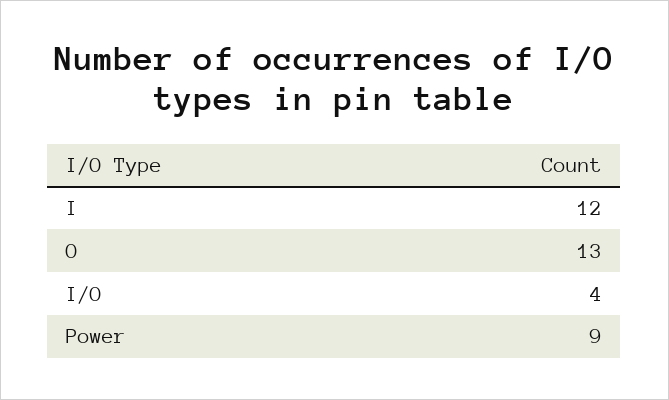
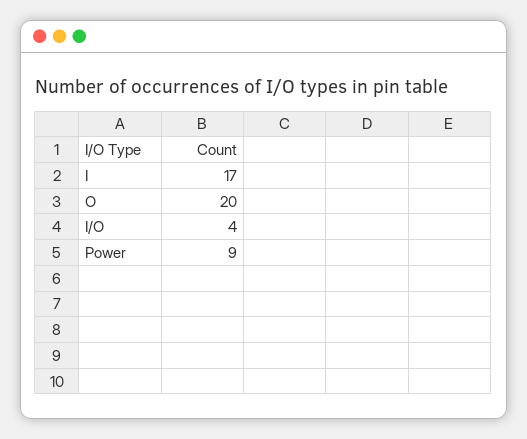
  {
-   "I": 12,
+   "I": 17,
-   "O": 13,
+   "O": 20,
    "I/O": 4,
    "Power": 9
  }

